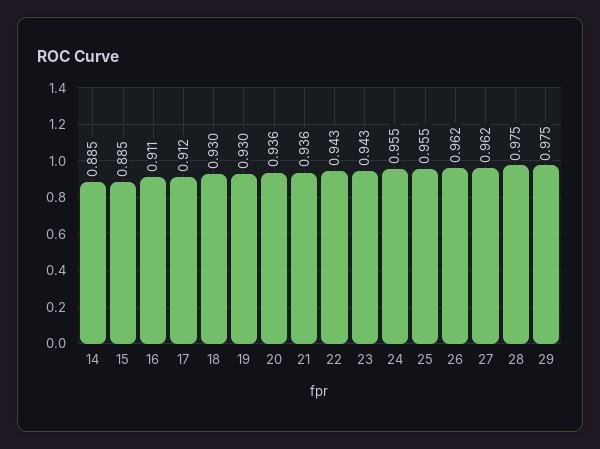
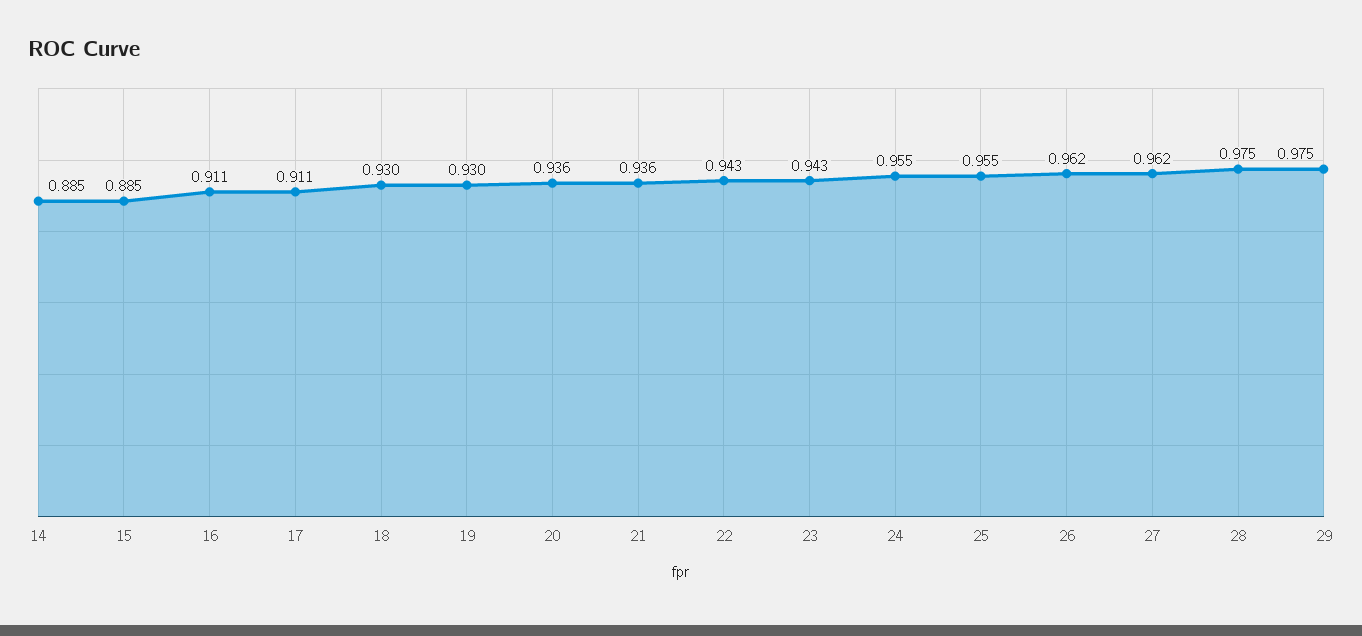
  {
    "14": 0.885,
    "15": 0.885,
    "16": 0.911,
-   "17": 0.912,
+   "17": 0.911,
    "18": 0.93,
    "19": 0.93,
    "20": 0.936,
    "21": 0.936,
    "22": 0.943,
    "23": 0.943,
    "24": 0.955,
    "25": 0.955,
    "26": 0.962,
    "27": 0.962,
    "28": 0.975,
    "29": 0.975
  }

